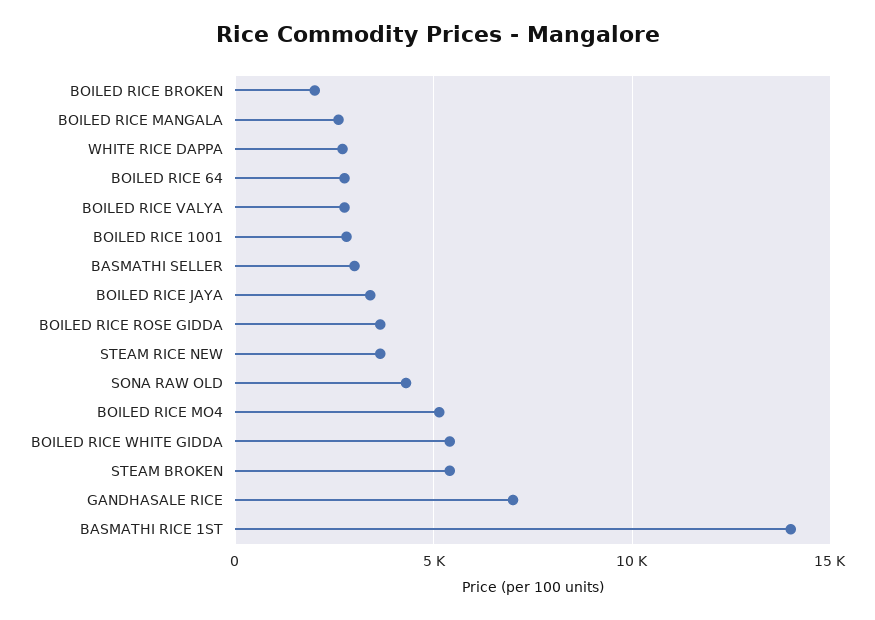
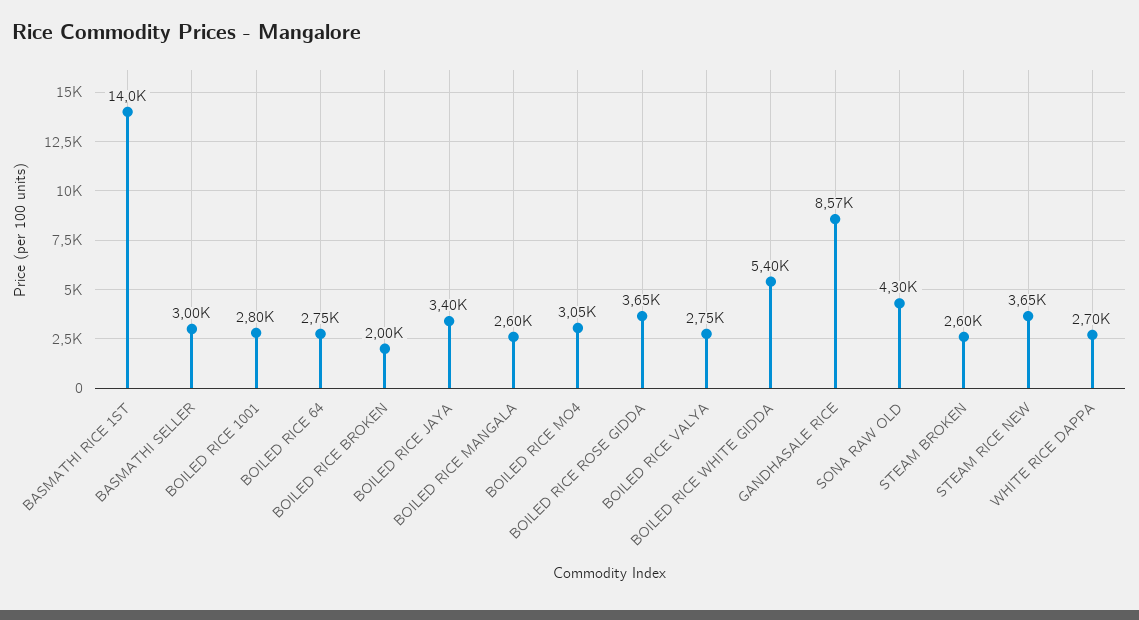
  {
    "BOILED RICE BROKEN": 2000,
    "BOILED RICE MANGALA": 2600,
    "WHITE RICE DAPPA": 2700,
    "BOILED RICE 64": 2750,
    "BOILED RICE VALYA": 2750,
    "BOILED RICE 1001": 2800,
    "BASMATHI SELLER": 3000,
    "BOILED RICE JAYA": 3400,
    "BOILED RICE ROSE GIDDA": 3650,
    "STEAM RICE NEW": 3650,
    "SONA RAW OLD": 4300,
-   "BOILED RICE MO4": 5000,
+   "BOILED RICE MO4": 3050,
    "BOILED RICE WHITE GIDDA": 5400,
-   "STEAM BROKEN": 5500,
+   "STEAM BROKEN": 2600,
-   "GANDHASALE RICE": 7000,
+   "GANDHASALE RICE": 8570,
    "BASMATHI RICE 1ST": 14000
  }

